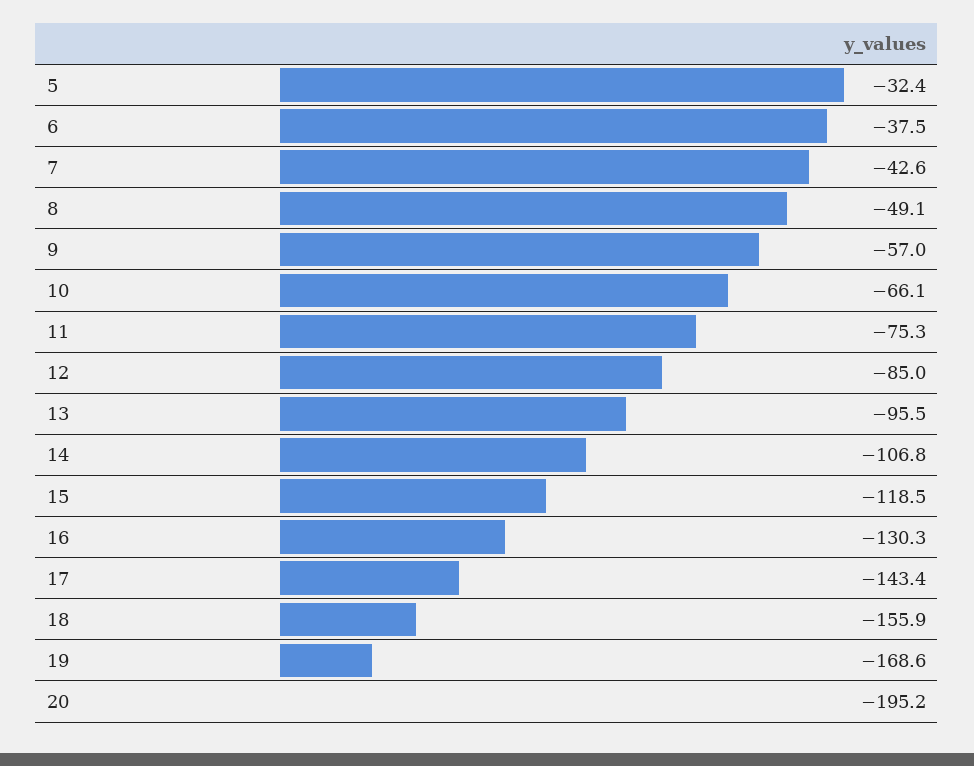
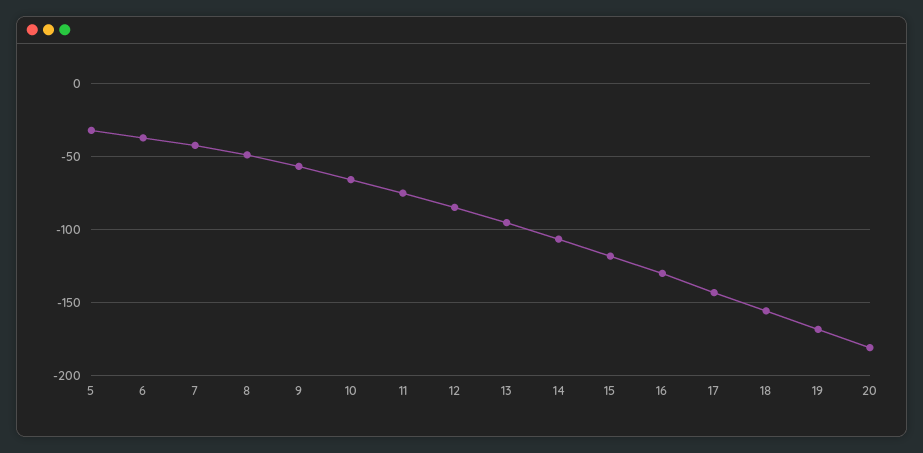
  {
    "5": -32.4,
    "6": -37.5,
    "7": -42.6,
    "8": -49.1,
    "9": -57,
    "10": -66.1,
    "11": -75.3,
    "12": -85,
    "13": -95.5,
    "14": -106.8,
    "15": -118.5,
    "16": -130.3,
    "17": -143.4,
    "18": -155.9,
    "19": -168.6,
-   "20": -195.2
+   "20": -180
  }

